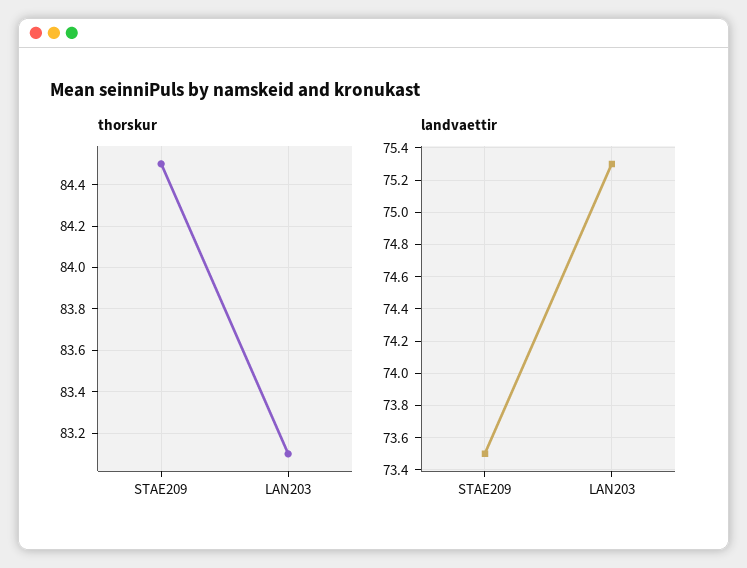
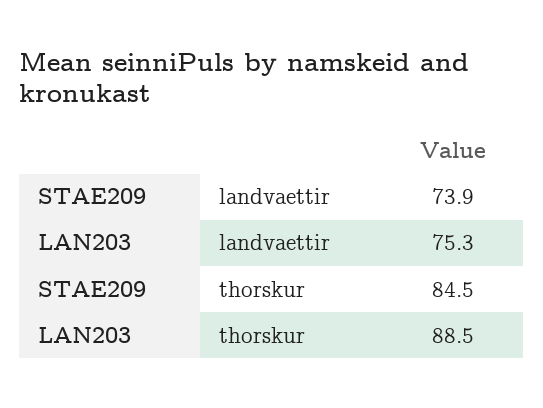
  {
    "thorskur": {
      "STAE209": 84.5,
-     "LAN203": 83.1
+     "LAN203": 88.5
    },
    "landvaettir": {
-     "STAE209": 73.5,
+     "STAE209": 73.9,
      "LAN203": 75.3
    }
  }

